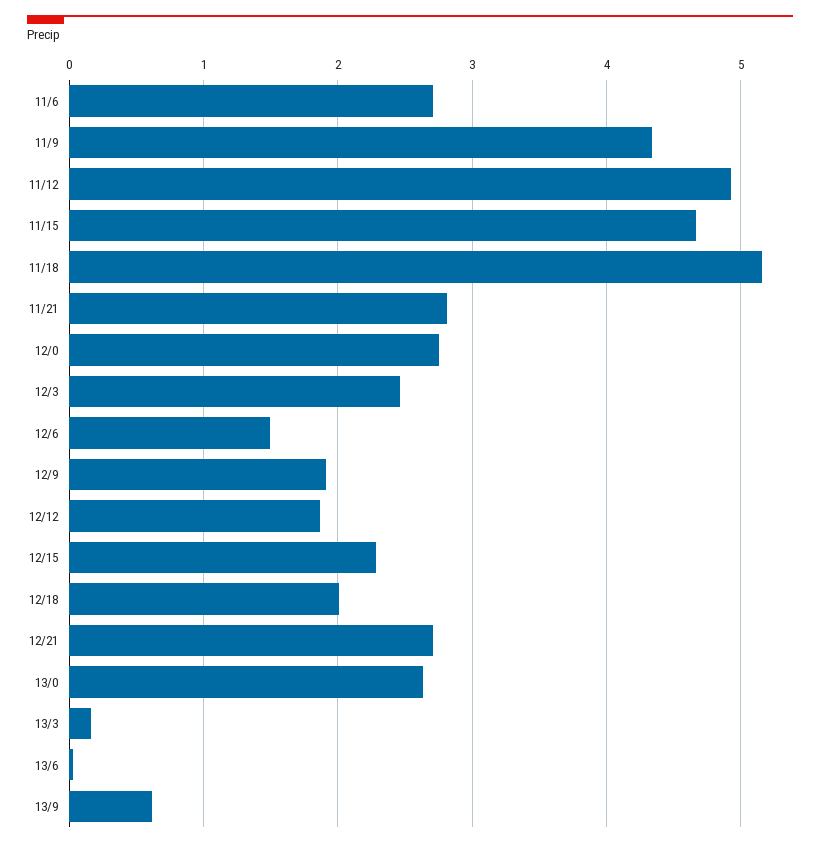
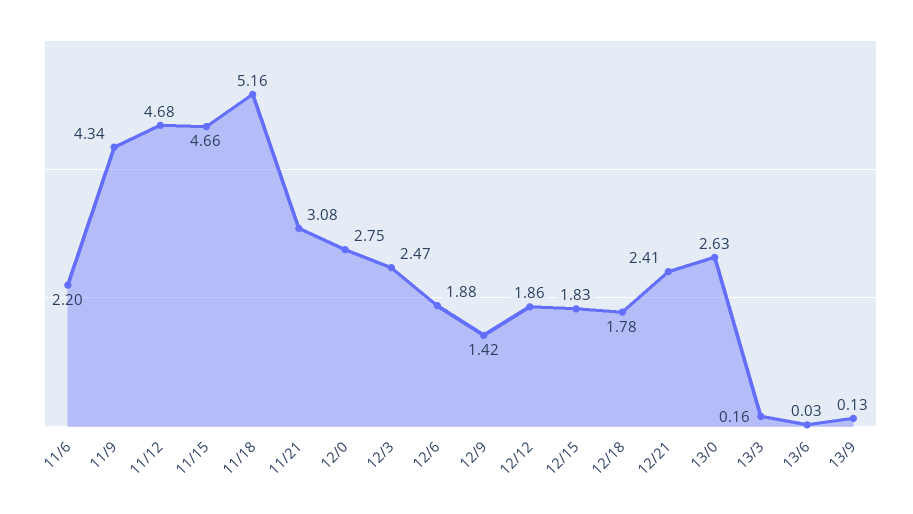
  {
-   "11/6": 2.7,
+   "11/6": 2.2,
    "11/9": 4.34,
-   "11/12": 4.9,
+   "11/12": 4.68,
    "11/15": 4.66,
    "11/18": 5.16,
-   "11/21": 2.8,
+   "11/21": 3.08,
    "12/0": 2.75,
    "12/3": 2.47,
-   "12/6": 1.5,
+   "12/6": 1.88,
-   "12/9": 1.9,
+   "12/9": 1.42,
    "12/12": 1.86,
-   "12/15": 2.3,
+   "12/15": 1.83,
-   "12/18": 2,
+   "12/18": 1.78,
-   "12/21": 2.7,
+   "12/21": 2.41,
    "13/0": 2.63,
    "13/3": 0.16,
    "13/6": 0.03,
-   "13/9": 0.6
+   "13/9": 0.13
  }

